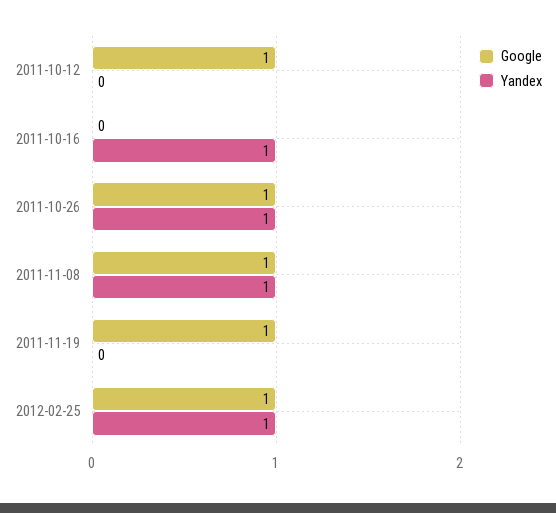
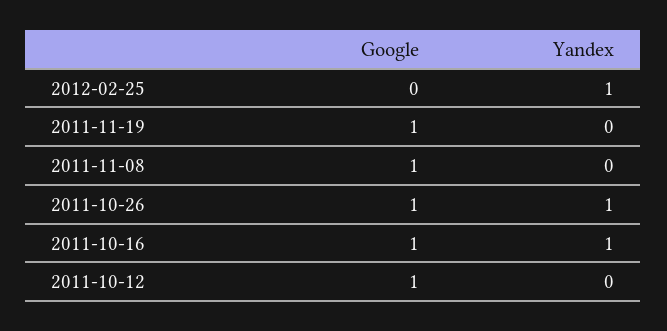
  {
    "Google": {
      "2011-10-12": 1,
-     "2011-10-16": 0,
+     "2011-10-16": 1,
      "2011-10-26": 1,
      "2011-11-08": 1,
      "2011-11-19": 1,
-     "2012-02-25": 1
+     "2012-02-25": 0
    },
    "Yandex": {
      "2011-10-12": 0,
      "2011-10-16": 1,
      "2011-10-26": 1,
-     "2011-11-08": 1,
+     "2011-11-08": 0,
      "2011-11-19": 0,
      "2012-02-25": 1
    }
  }

